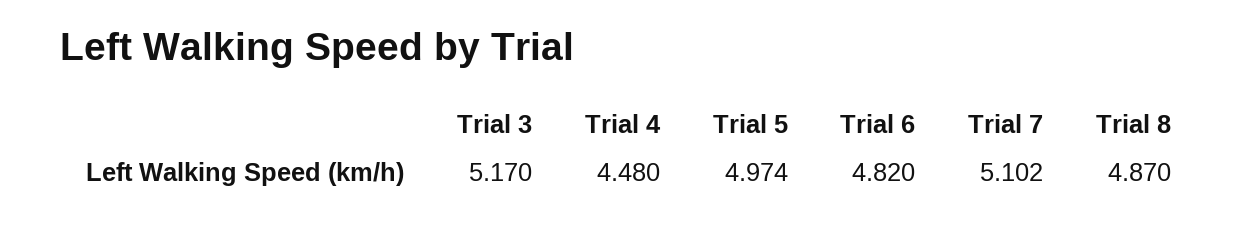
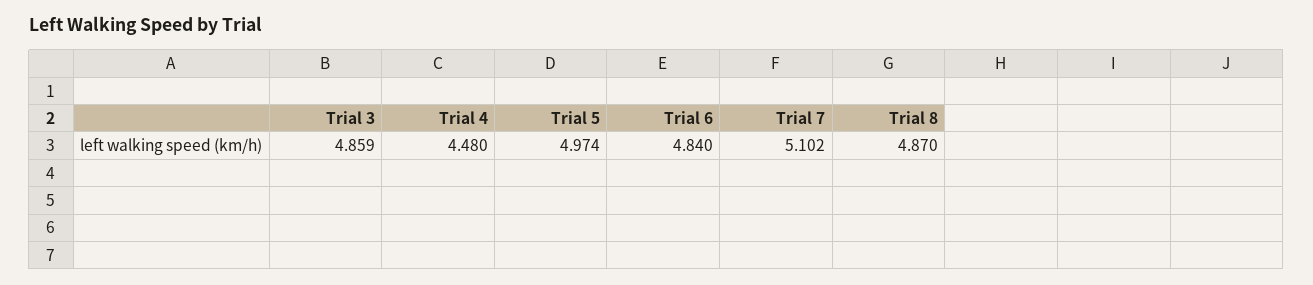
  {
-   "Trial 3": 5.17,
+   "Trial 3": 4.859,
    "Trial 4": 4.48,
    "Trial 5": 4.974,
-   "Trial 6": 4.82,
+   "Trial 6": 4.84,
    "Trial 7": 5.102,
    "Trial 8": 4.87
  }

